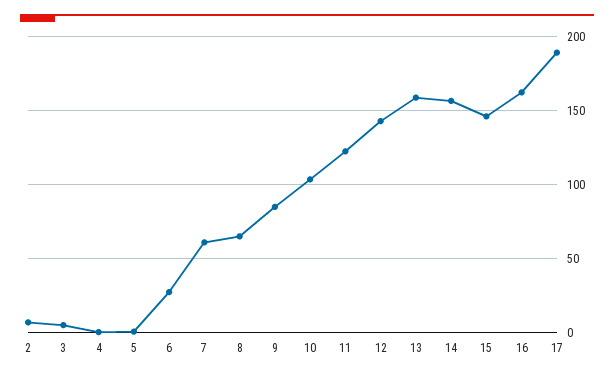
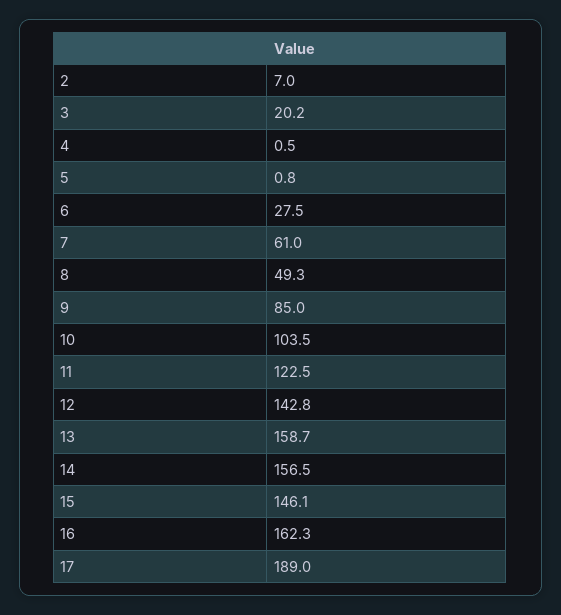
  {
    "2": 7,
-   "3": 5,
+   "3": 20.2,
    "4": 0.5,
    "5": 0.8,
    "6": 27.5,
    "7": 61,
-   "8": 65,
+   "8": 49.3,
    "9": 85,
    "10": 103.5,
    "11": 122.5,
    "12": 142.8,
    "13": 158.7,
    "14": 156.5,
    "15": 146.1,
    "16": 162.3,
    "17": 189
  }

